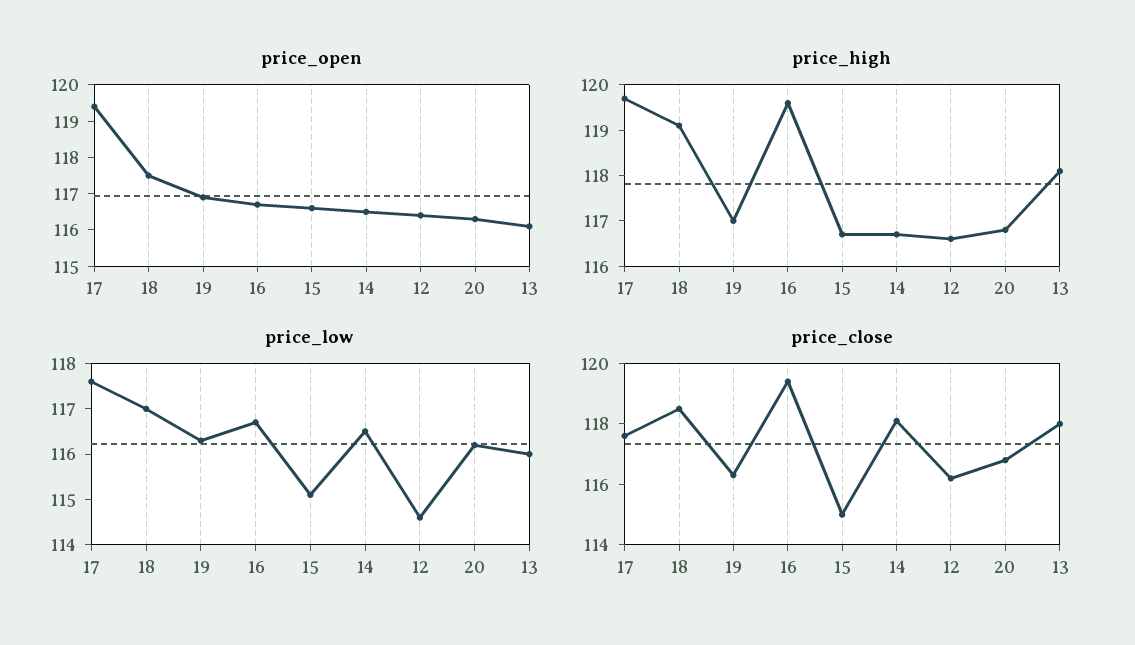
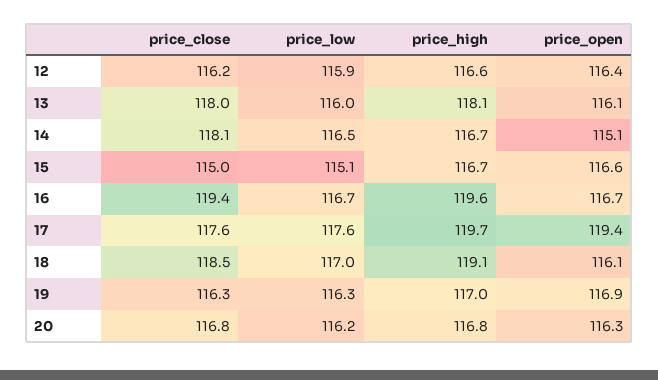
  {
    "price_open": {
      "17": 119.4,
-     "18": 117.5,
+     "18": 116.1,
      "19": 116.9,
      "16": 116.7,
      "15": 116.6,
-     "14": 116.5,
+     "14": 115.1,
      "12": 116.4,
      "20": 116.3,
      "13": 116.1
    },
    "price_high": {
      "17": 119.7,
      "18": 119.1,
      "19": 117,
      "16": 119.6,
      "15": 116.7,
      "14": 116.7,
      "12": 116.6,
      "20": 116.8,
      "13": 118.1
    },
    "price_low": {
      "17": 117.6,
      "18": 117,
      "19": 116.3,
      "16": 116.7,
      "15": 115.1,
      "14": 116.5,
-     "12": 114.5,
+     "12": 115.9,
      "20": 116.2,
      "13": 116
    },
    "price_close": {
      "17": 117.6,
      "18": 118.5,
      "19": 116.3,
      "16": 119.4,
      "15": 115,
      "14": 118.1,
      "12": 116.2,
      "20": 116.8,
      "13": 118
    }
  }

